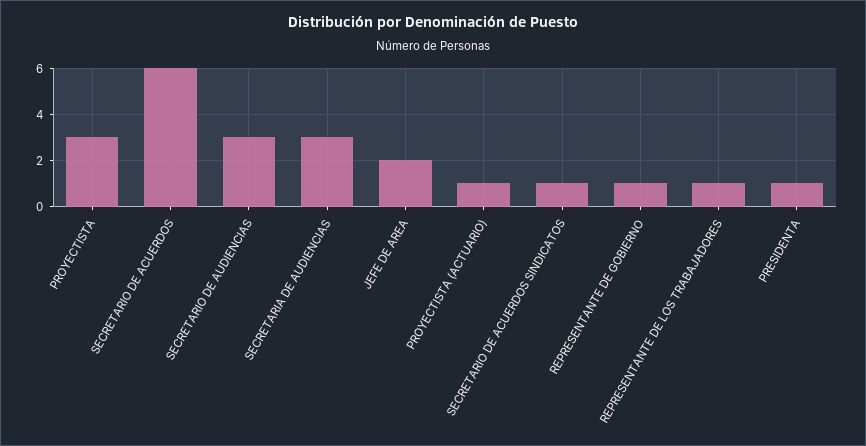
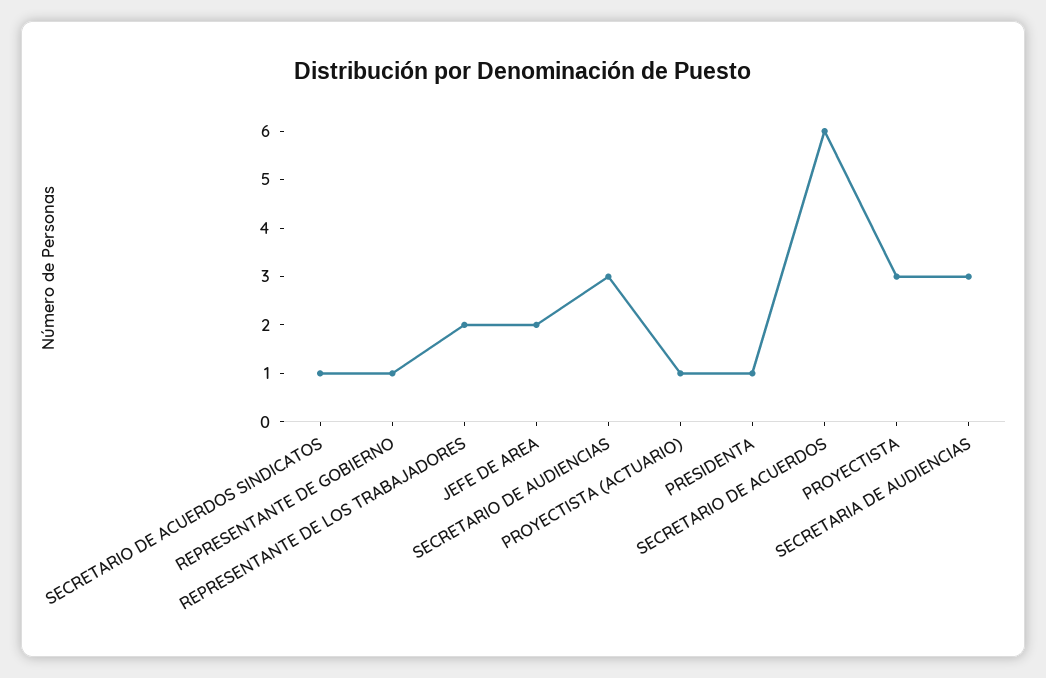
  {
    "PROYECTISTA": 3,
    "SECRETARIO DE ACUERDOS": 6,
    "SECRETARIO DE AUDIENCIAS": 3,
    "SECRETARIA DE AUDIENCIAS": 3,
    "JEFE DE AREA": 2,
    "PROYECTISTA (ACTUARIO)": 1,
    "SECRETARIO DE ACUERDOS SINDICATOS": 1,
    "REPRESENTANTE DE GOBIERNO": 1,
-   "REPRESENTANTE DE LOS TRABAJADORES": 1,
+   "REPRESENTANTE DE LOS TRABAJADORES": 2,
    "PRESIDENTA": 1
  }

